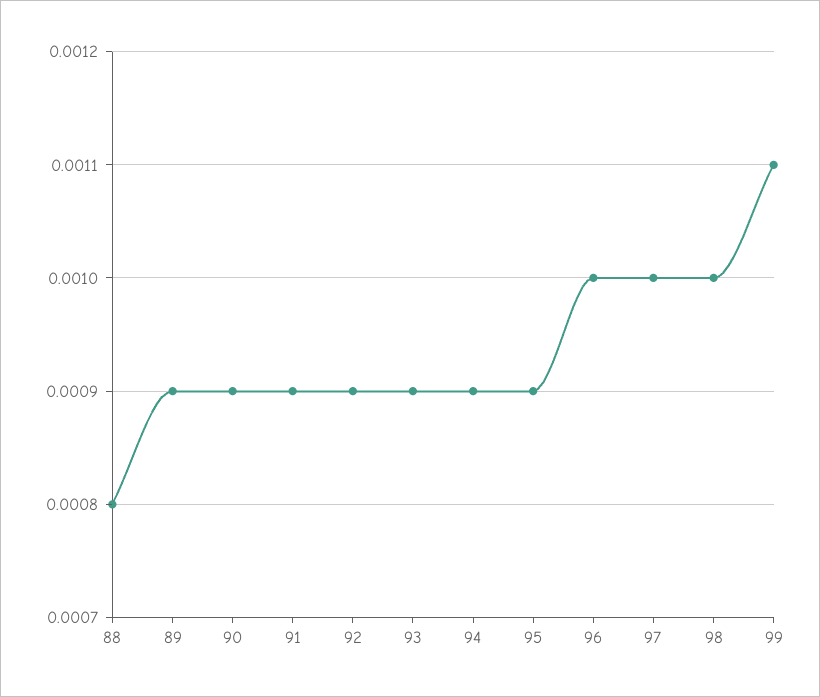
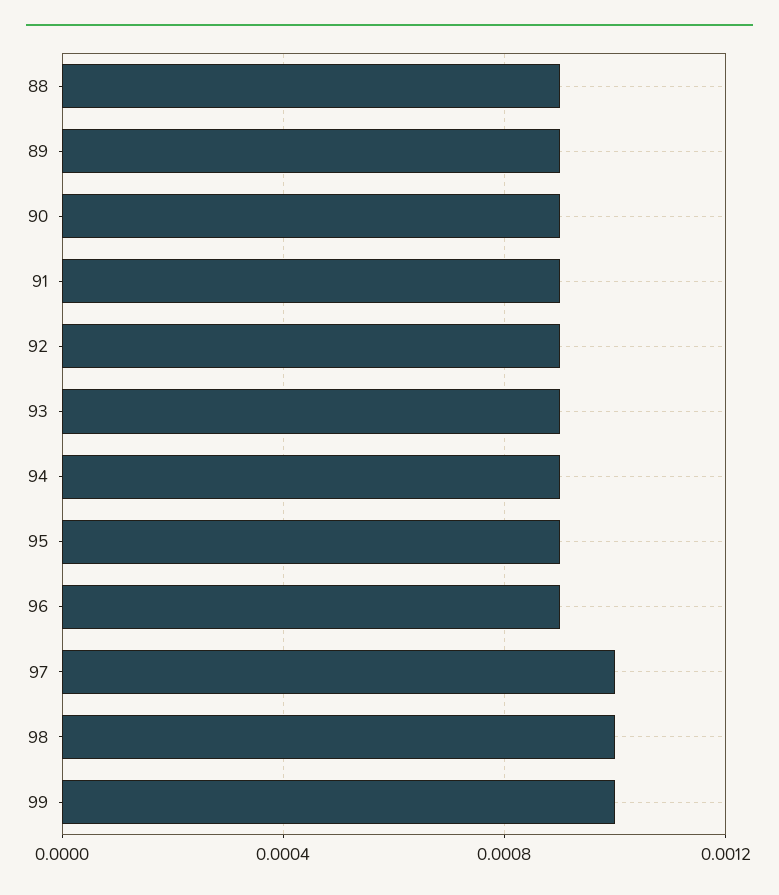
  {
-   "88": 0.0008,
+   "88": 0.0009,
    "89": 0.0009,
    "90": 0.0009,
    "91": 0.0009,
    "92": 0.0009,
    "93": 0.0009,
    "94": 0.0009,
    "95": 0.0009,
-   "96": 0.001,
+   "96": 0.0009,
    "97": 0.001,
    "98": 0.001,
-   "99": 0.0011
+   "99": 0.001
  }

